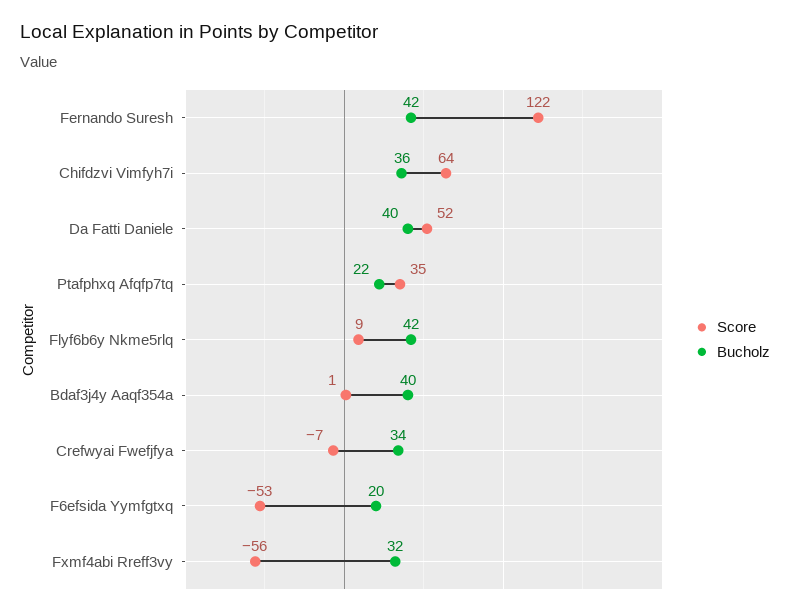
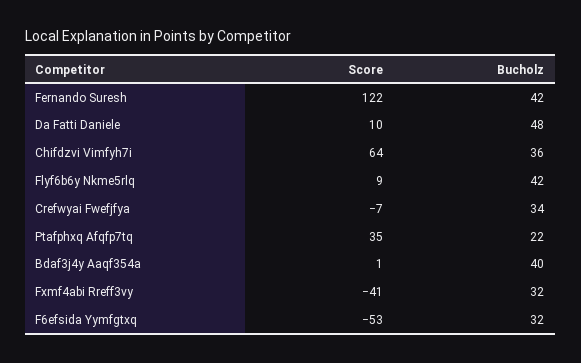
  {
    "Score": {
      "Fernando Suresh": 122,
      "Chifdzvi Vimfyh7i": 64,
-     "Da Fatti Daniele": 52,
+     "Da Fatti Daniele": 10,
      "Ptafphxq Afqfp7tq": 35,
      "Flyf6b6y Nkme5rlq": 9,
      "Bdaf3j4y Aaqf354a": 1,
      "Crefwyai Fwefjfya": -7,
      "F6efsida Yymfgtxq": -53,
-     "Fxmf4abi Rreff3vy": -56
+     "Fxmf4abi Rreff3vy": -41
    },
    "Bucholz": {
      "Fernando Suresh": 42,
      "Chifdzvi Vimfyh7i": 36,
-     "Da Fatti Daniele": 40,
+     "Da Fatti Daniele": 48,
      "Ptafphxq Afqfp7tq": 22,
      "Flyf6b6y Nkme5rlq": 42,
      "Bdaf3j4y Aaqf354a": 40,
      "Crefwyai Fwefjfya": 34,
-     "F6efsida Yymfgtxq": 20,
+     "F6efsida Yymfgtxq": 32,
      "Fxmf4abi Rreff3vy": 32
    }
  }

